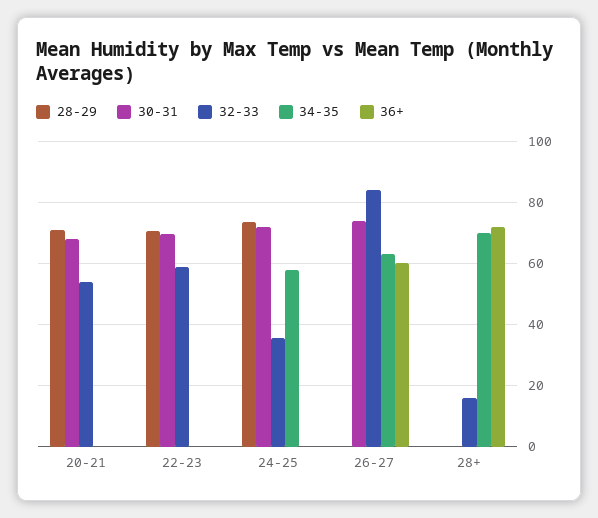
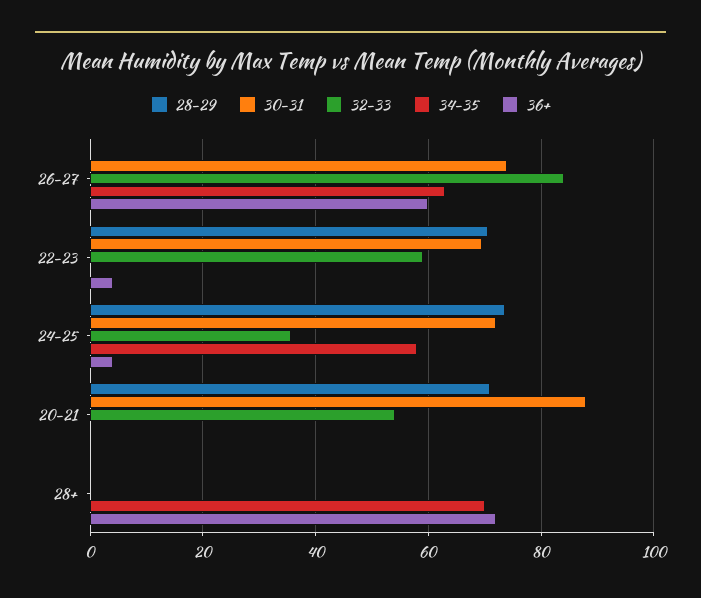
  {
    "28-29": {
      "20-21": 72,
      "22-23": 70,
      "24-25": 74,
      "26-27": 0,
      "28+": 0
    },
    "30-31": {
-     "20-21": 68,
+     "20-21": 88,
      "22-23": 70,
      "24-25": 72,
      "26-27": 74,
      "28+": 0
    },
    "32-33": {
      "20-21": 54,
      "22-23": 60,
      "24-25": 36,
      "26-27": 84,
-     "28+": 16
+     "28+": 0
    },
    "34-35": {
      "20-21": 0,
      "22-23": 0,
      "24-25": 58,
      "26-27": 64,
      "28+": 70
    },
    "36+": {
      "20-21": 0,
-     "22-23": 0,
+     "22-23": 4,
-     "24-25": 0,
+     "24-25": 4,
      "26-27": 60,
      "28+": 72
    }
  }

